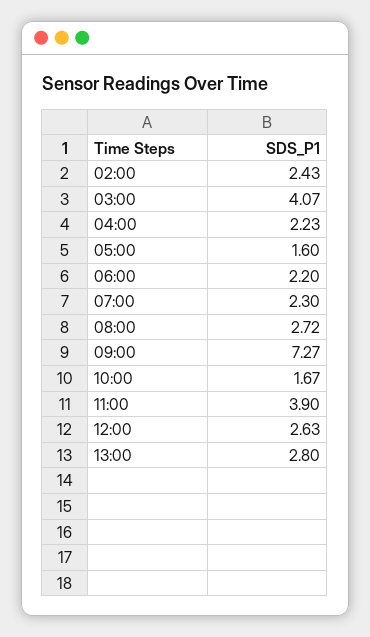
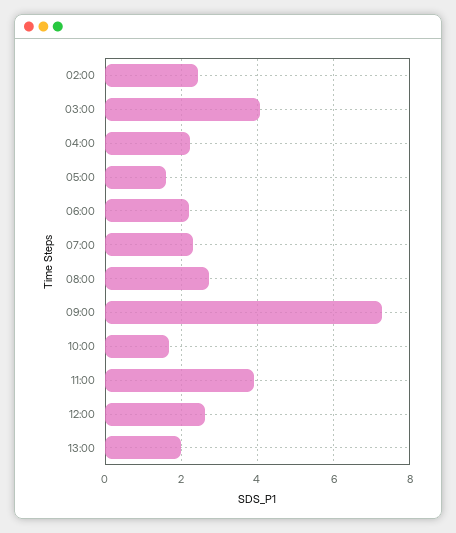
  {
    "02:00": 2.43,
    "03:00": 4.07,
    "04:00": 2.23,
    "05:00": 1.6,
    "06:00": 2.2,
    "07:00": 2.3,
    "08:00": 2.72,
    "09:00": 7.27,
    "10:00": 1.67,
    "11:00": 3.9,
    "12:00": 2.63,
-   "13:00": 2.8
+   "13:00": 2
  }

